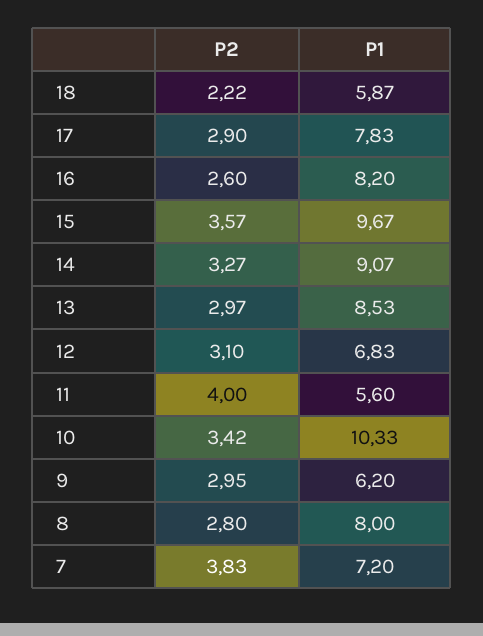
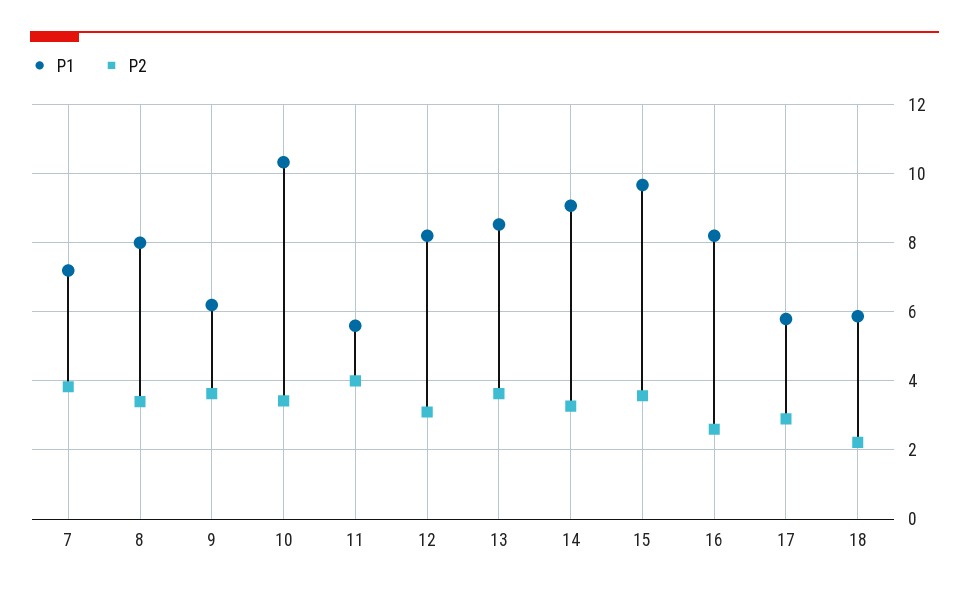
  {
    "P2": {
      "18": 2.22,
      "17": 2.9,
      "16": 2.6,
      "15": 3.57,
      "14": 3.27,
-     "13": 2.97,
+     "13": 3.6,
      "12": 3.1,
      "11": 4,
      "10": 3.42,
-     "9": 2.95,
+     "9": 3.6,
-     "8": 2.8,
+     "8": 3.4,
      "7": 3.83
    },
    "P1": {
      "18": 5.87,
-     "17": 7.83,
+     "17": 5.8,
      "16": 8.2,
      "15": 9.67,
      "14": 9.07,
      "13": 8.53,
-     "12": 6.83,
+     "12": 8.2,
      "11": 5.6,
      "10": 10.33,
      "9": 6.2,
      "8": 8,
      "7": 7.2
    }
  }

